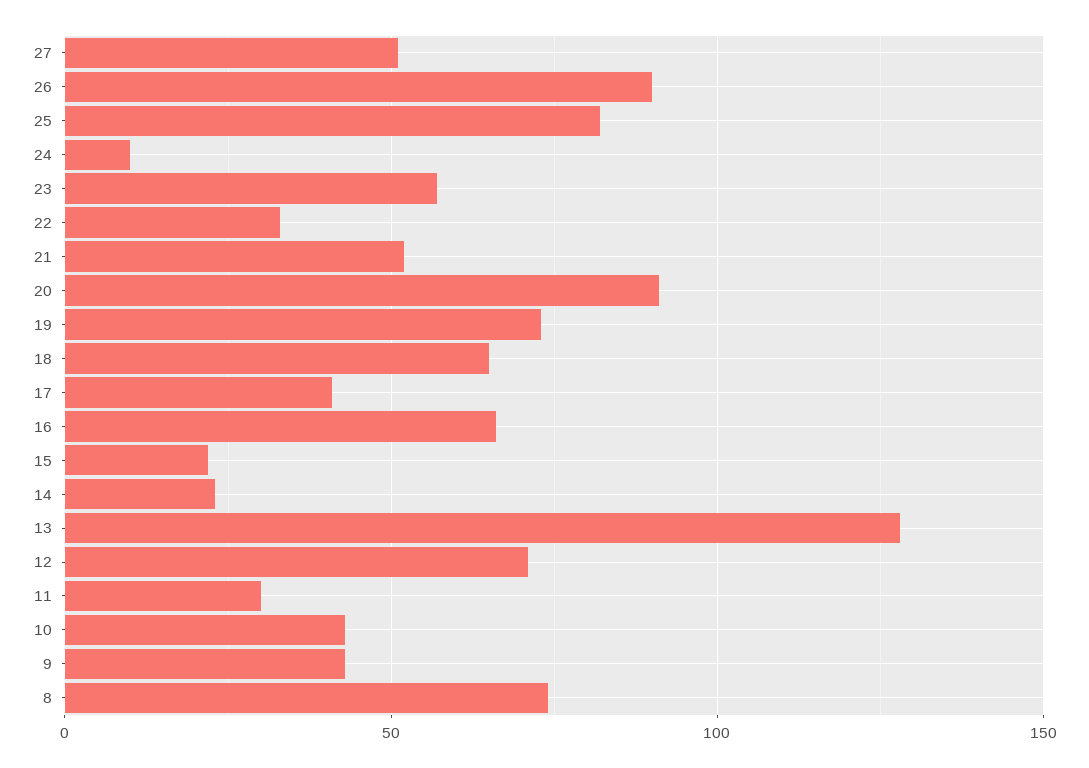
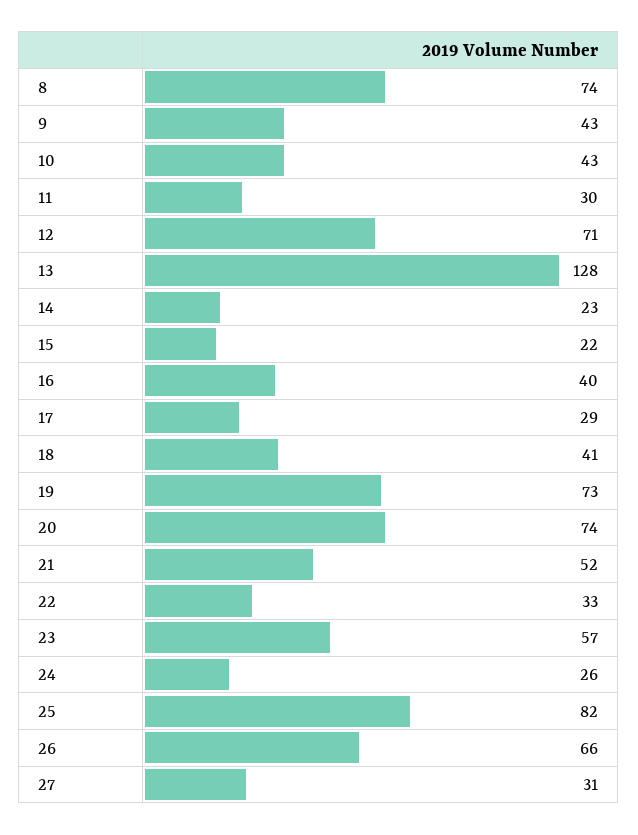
  {
-   "27": 50,
+   "27": 31,
-   "26": 90,
+   "26": 66,
    "25": 82,
-   "24": 10,
+   "24": 26,
    "23": 57,
    "22": 33,
    "21": 52,
-   "20": 90,
+   "20": 74,
    "19": 73,
-   "18": 65,
+   "18": 41,
-   "17": 40,
+   "17": 29,
-   "16": 65,
+   "16": 40,
    "15": 22,
    "14": 23,
    "13": 128,
    "12": 71,
    "11": 30,
    "10": 43,
    "9": 43,
    "8": 74
  }

